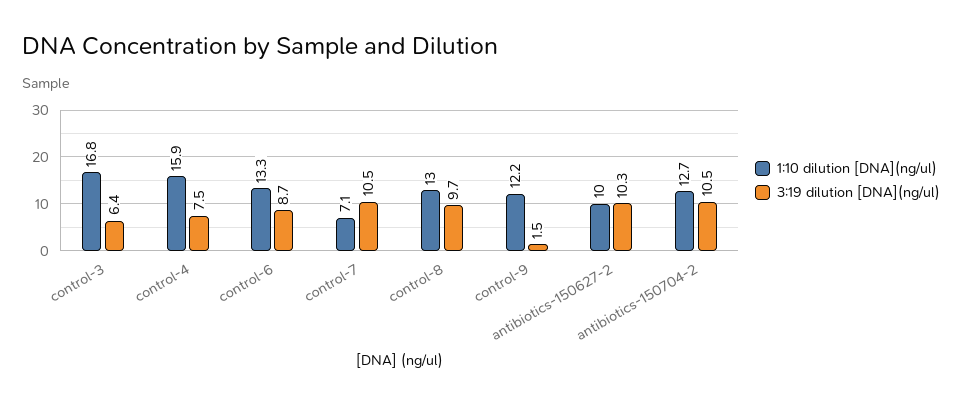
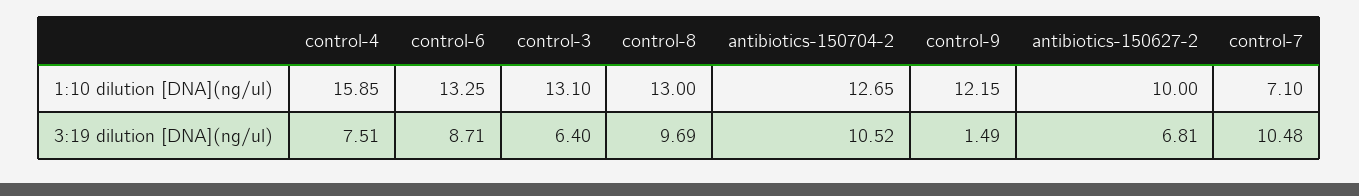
  {
    "1:10 dilution [DNA](ng/ul)": {
-     "control-3": 16.8,
+     "control-3": 13.1,
      "control-4": 15.85,
      "control-6": 13.25,
      "control-7": 7.1,
      "control-8": 13,
      "control-9": 12.15,
      "antibiotics-150627-2": 10,
      "antibiotics-150704-2": 12.65
    },
    "3:19 dilution [DNA](ng/ul)": {
      "control-3": 6.4,
      "control-4": 7.51,
      "control-6": 8.71,
      "control-7": 10.48,
      "control-8": 9.69,
      "control-9": 1.49,
-     "antibiotics-150627-2": 10.3,
+     "antibiotics-150627-2": 6.81,
      "antibiotics-150704-2": 10.52
    }
  }

